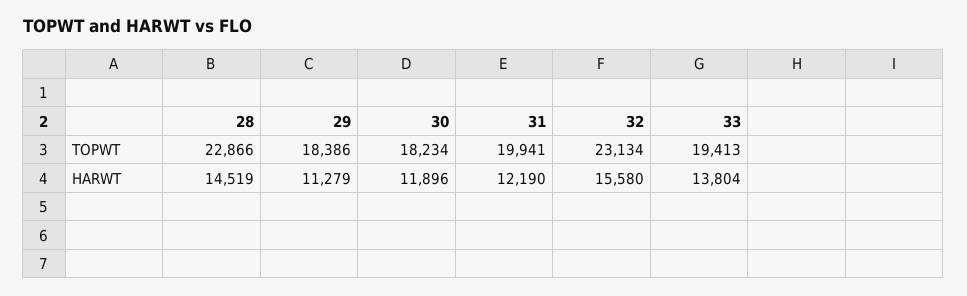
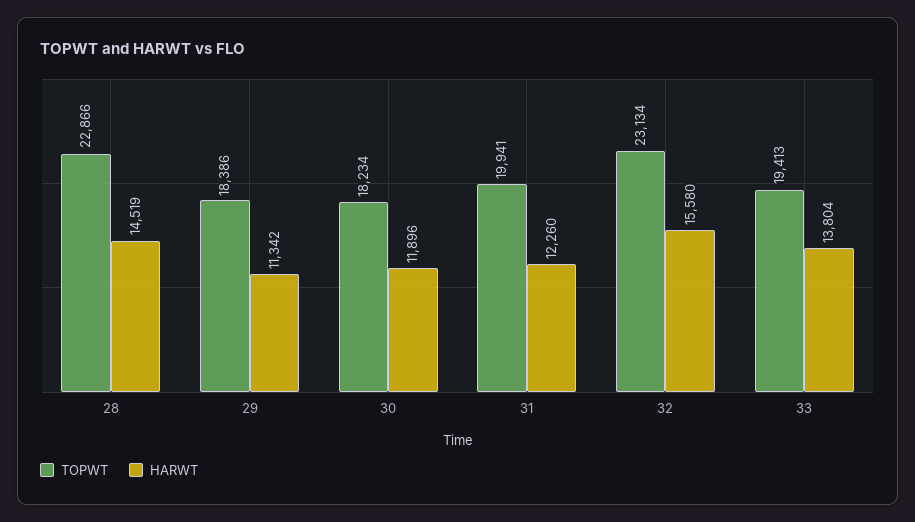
  {
    "TOPWT": {
      "28": 22866,
      "29": 18386,
      "30": 18234,
      "31": 19941,
      "32": 23134,
      "33": 19413
    },
    "HARWT": {
      "28": 14519,
-     "29": 11279,
+     "29": 11342,
      "30": 11896,
-     "31": 12190,
+     "31": 12260,
      "32": 15580,
      "33": 13804
    }
  }

